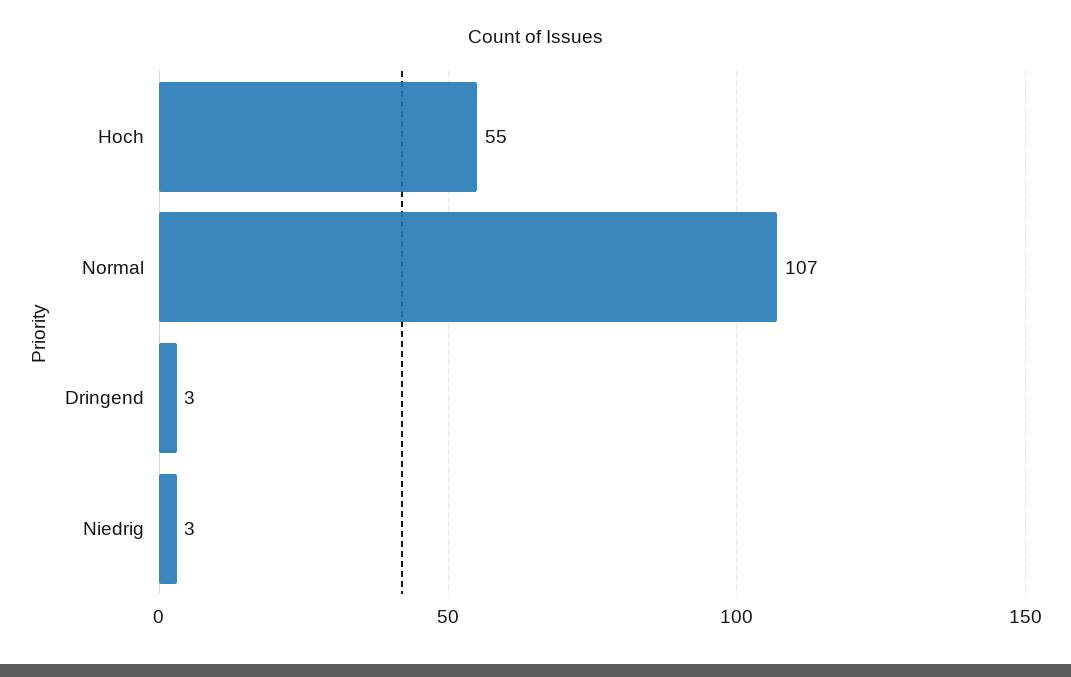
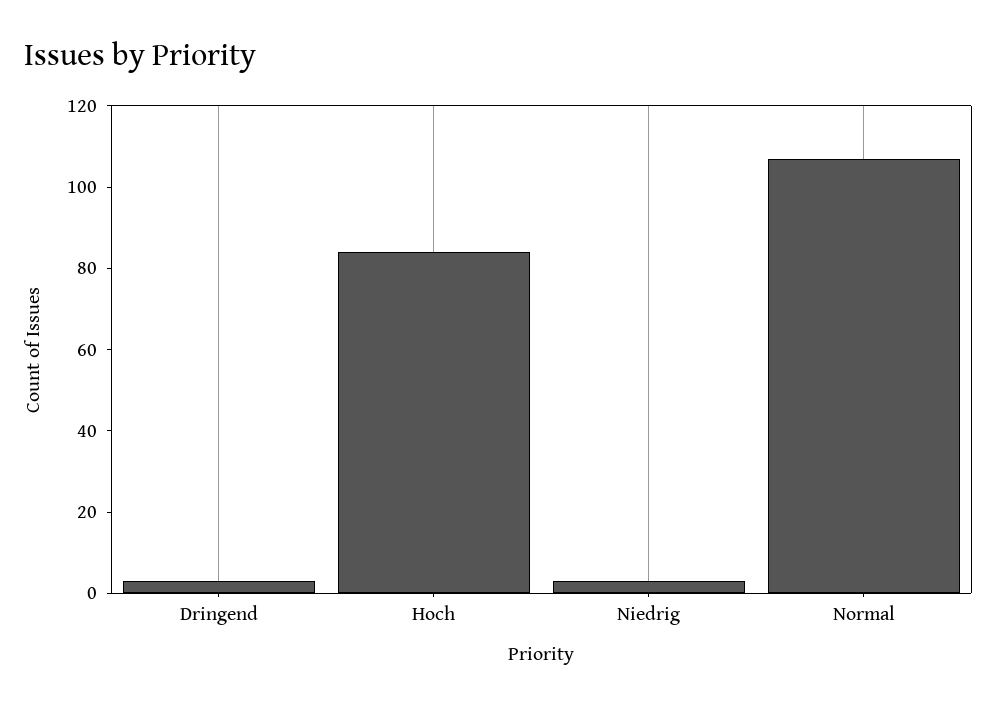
  {
-   "Hoch": 55,
+   "Hoch": 85,
    "Normal": 107,
    "Dringend": 3,
    "Niedrig": 3
  }

